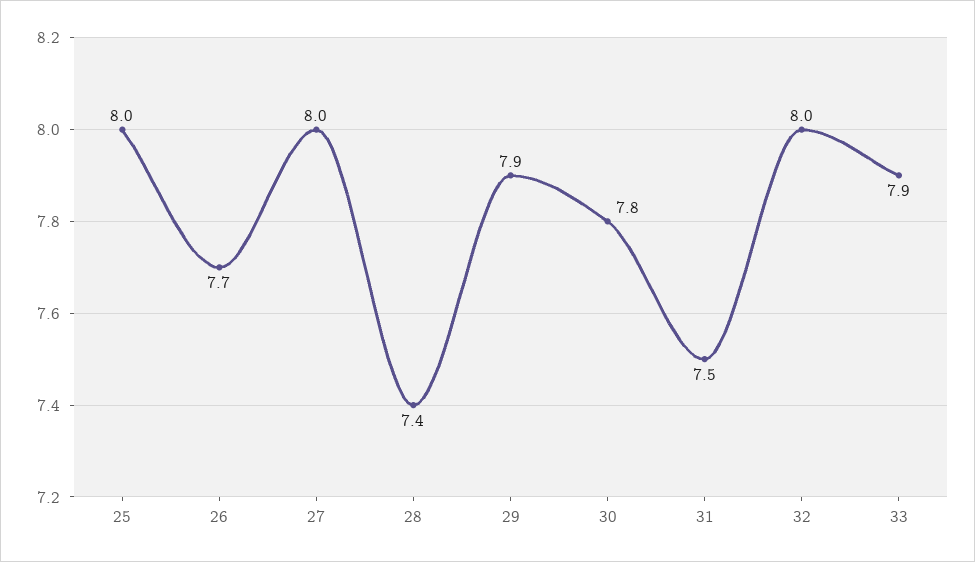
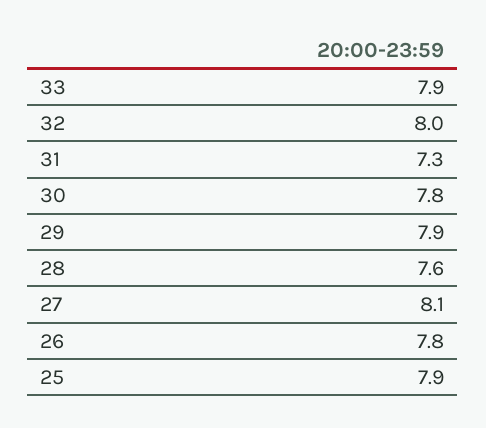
  {
-   "25": 8,
+   "25": 7.9,
-   "26": 7.7,
+   "26": 7.8,
-   "27": 8,
+   "27": 8.1,
-   "28": 7.4,
+   "28": 7.6,
    "29": 7.9,
    "30": 7.8,
-   "31": 7.5,
+   "31": 7.3,
    "32": 8,
    "33": 7.9
  }

